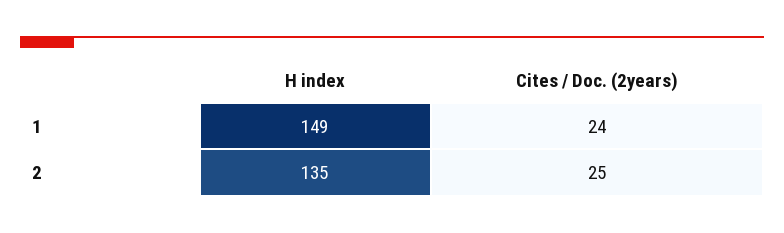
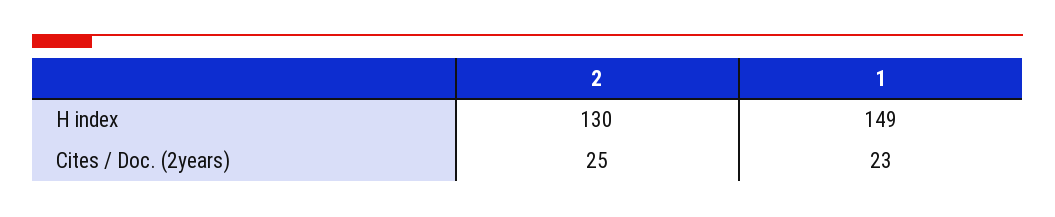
  {
    "H index": {
      "1": 149,
-     "2": 135
+     "2": 130
    },
    "Cites / Doc. (2years)": {
-     "1": 24,
+     "1": 23,
      "2": 25
    }
  }

